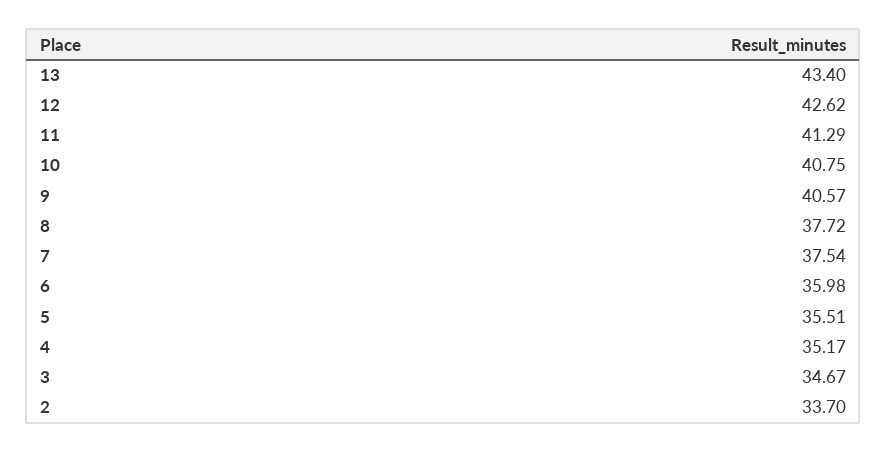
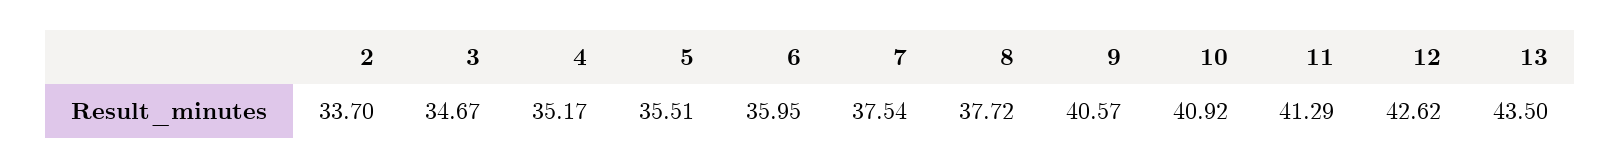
  {
-   "13": 43.4,
+   "13": 43.5,
    "12": 42.62,
    "11": 41.29,
-   "10": 40.75,
+   "10": 40.92,
    "9": 40.57,
    "8": 37.72,
    "7": 37.54,
-   "6": 35.98,
+   "6": 35.95,
    "5": 35.51,
    "4": 35.17,
    "3": 34.67,
    "2": 33.7
  }

